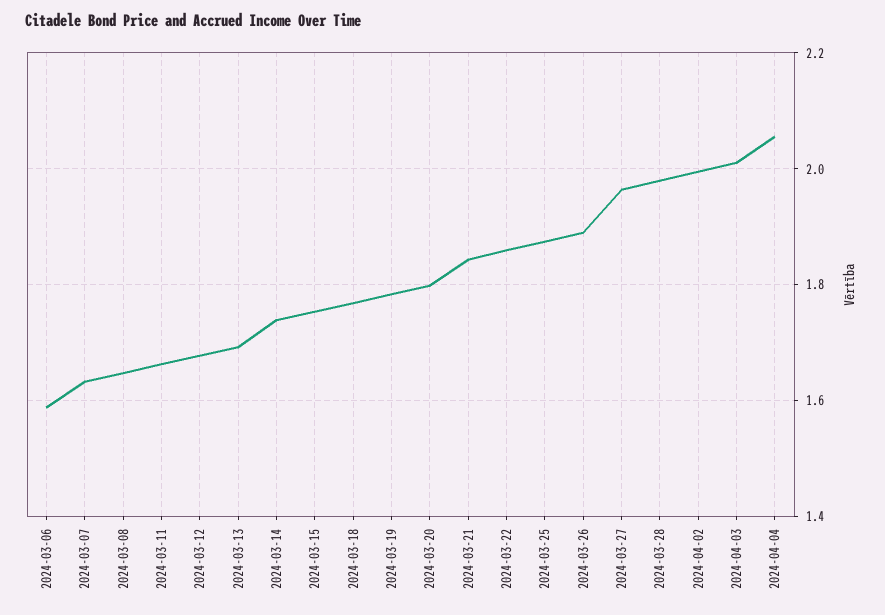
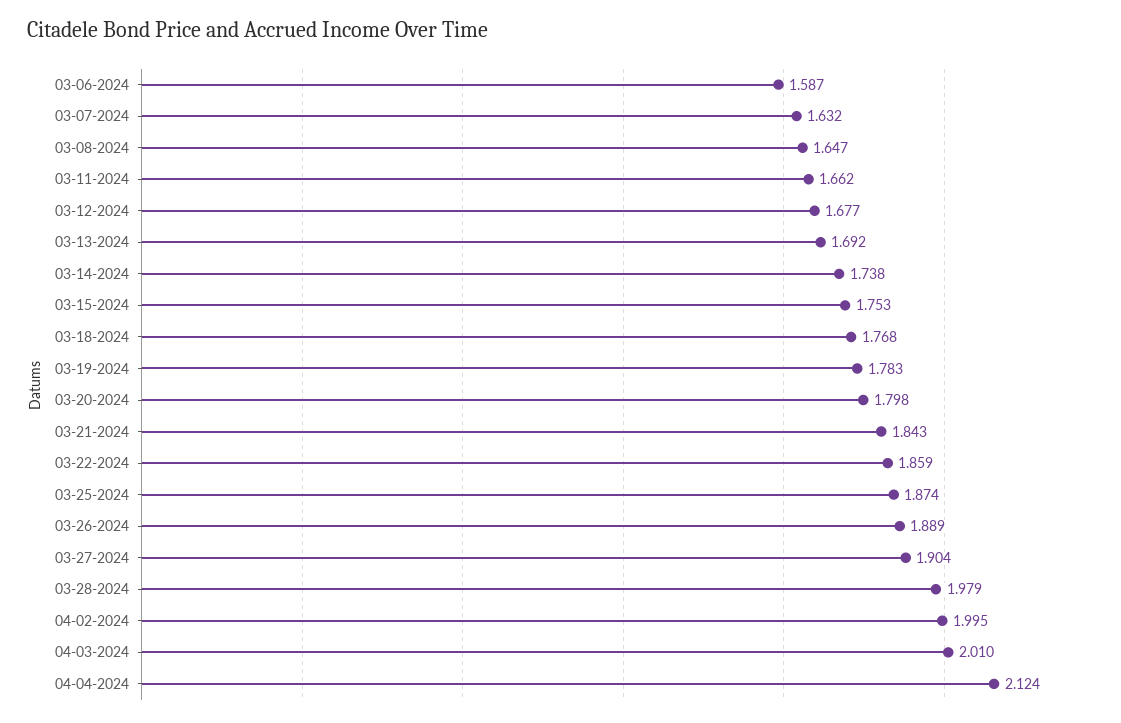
  {
    "2024-03-06": 1.587,
    "2024-03-07": 1.632,
    "2024-03-08": 1.647,
    "2024-03-11": 1.662,
    "2024-03-12": 1.677,
    "2024-03-13": 1.692,
    "2024-03-14": 1.738,
    "2024-03-15": 1.753,
    "2024-03-18": 1.768,
    "2024-03-19": 1.783,
    "2024-03-20": 1.798,
    "2024-03-21": 1.843,
    "2024-03-22": 1.859,
    "2024-03-25": 1.874,
    "2024-03-26": 1.889,
-   "2024-03-27": 1.96,
+   "2024-03-27": 1.904,
    "2024-03-28": 1.979,
    "2024-04-02": 1.995,
    "2024-04-03": 2.01,
-   "2024-04-04": 2.06
+   "2024-04-04": 2.124
  }

